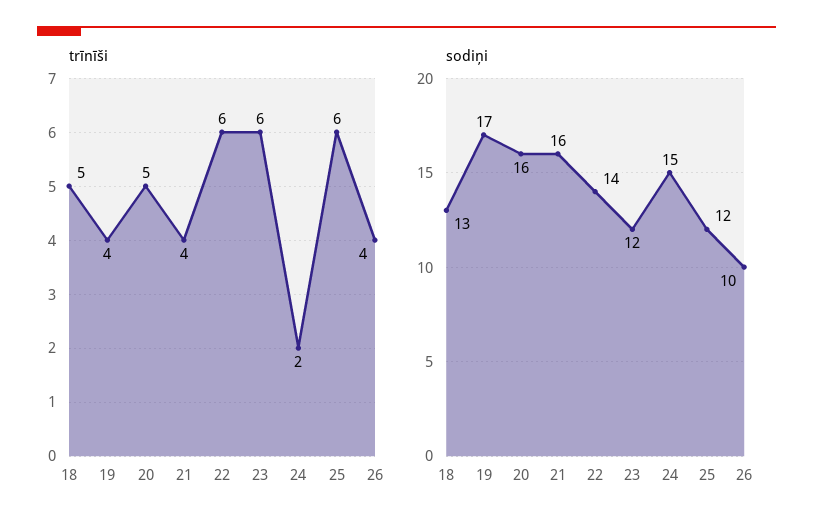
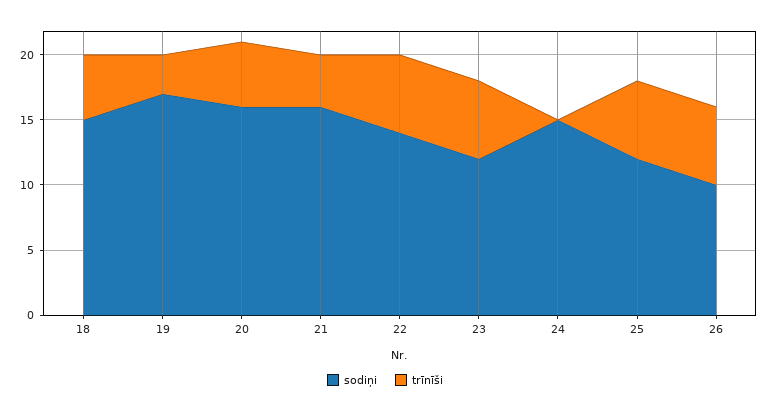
  {
    "trīnīši": {
      "18": 5,
-     "19": 4,
+     "19": 3,
      "20": 5,
      "21": 4,
      "22": 6,
      "23": 6,
-     "24": 2,
+     "24": 0,
      "25": 6,
-     "26": 4
+     "26": 6
    },
    "sodiņi": {
-     "18": 13,
+     "18": 15,
      "19": 17,
      "20": 16,
      "21": 16,
      "22": 14,
      "23": 12,
      "24": 15,
      "25": 12,
      "26": 10
    }
  }

